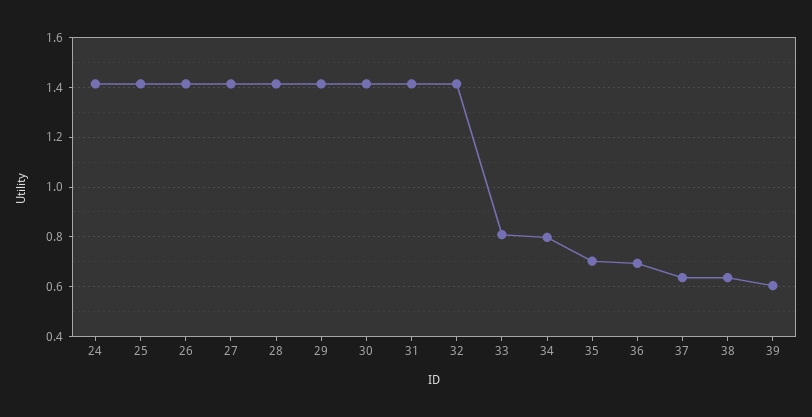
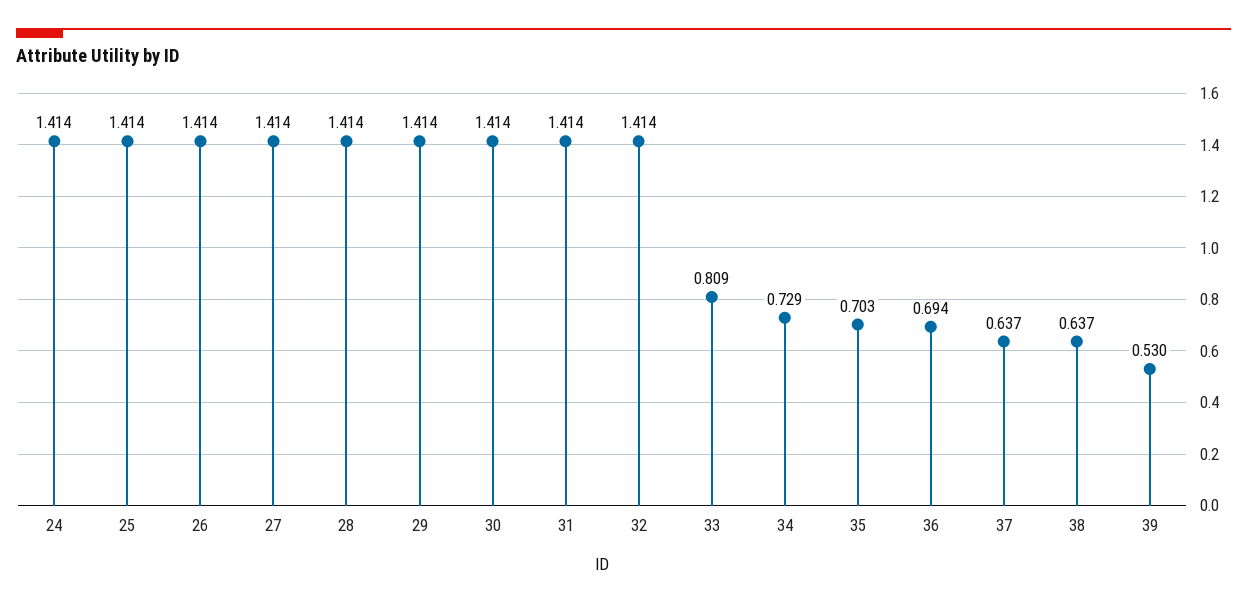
  {
    "24": 1.414,
    "25": 1.414,
    "26": 1.414,
    "27": 1.414,
    "28": 1.414,
    "29": 1.414,
    "30": 1.414,
    "31": 1.414,
    "32": 1.414,
    "33": 0.809,
-   "34": 0.8,
+   "34": 0.729,
    "35": 0.703,
    "36": 0.694,
    "37": 0.637,
    "38": 0.637,
-   "39": 0.6
+   "39": 0.53
  }

